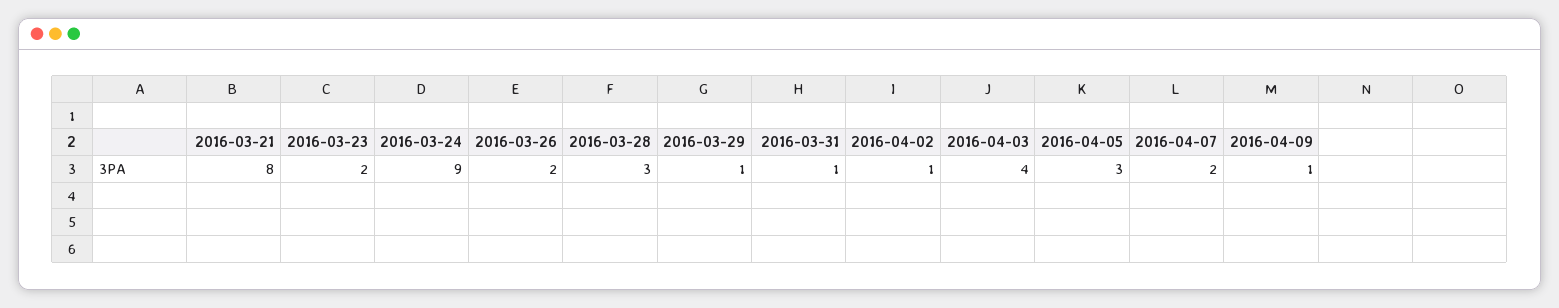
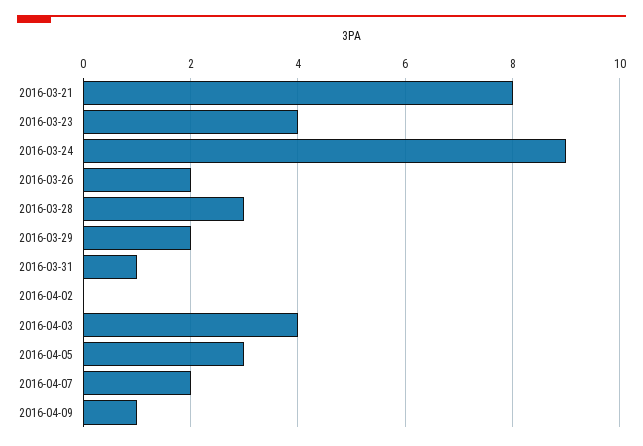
  {
    "2016-03-21": 8,
-   "2016-03-23": 2,
+   "2016-03-23": 4,
    "2016-03-24": 9,
    "2016-03-26": 2,
    "2016-03-28": 3,
-   "2016-03-29": 1,
+   "2016-03-29": 2,
    "2016-03-31": 1,
-   "2016-04-02": 1,
+   "2016-04-02": 0,
    "2016-04-03": 4,
    "2016-04-05": 3,
    "2016-04-07": 2,
    "2016-04-09": 1
  }

